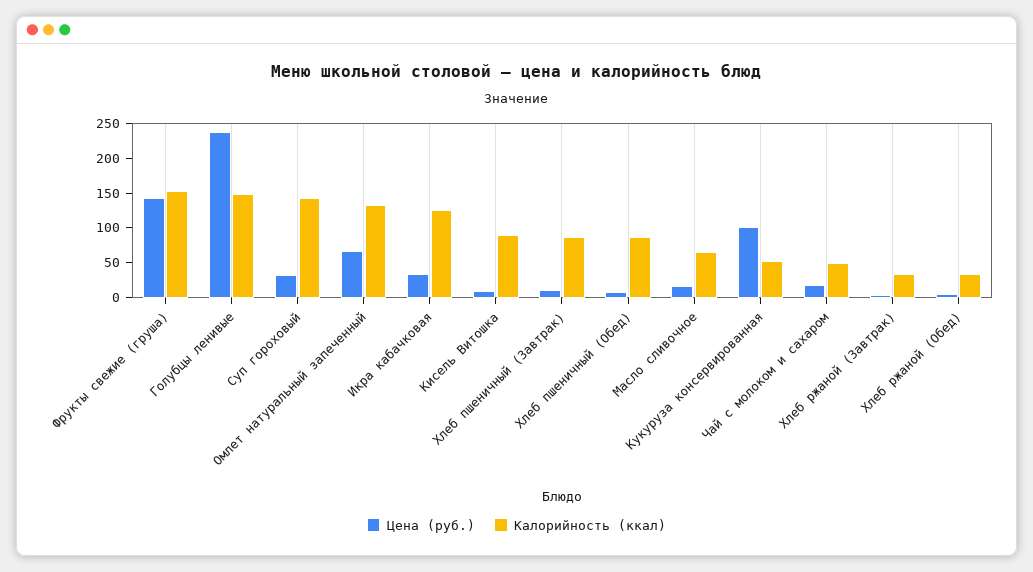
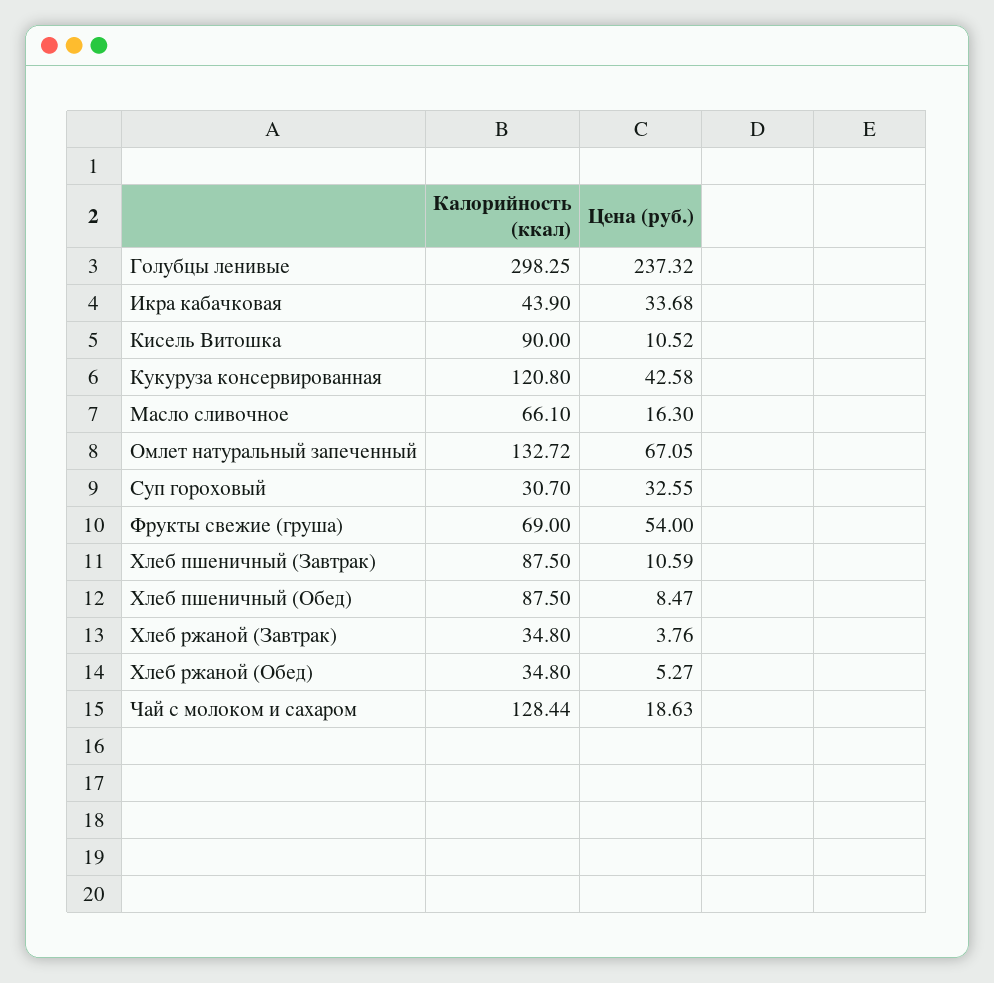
  {
    "Цена (руб.)": {
-     "Фрукты свежие (груша)": 150,
+     "Фрукты свежие (груша)": 54,
      "Голубцы ленивые": 237.32,
      "Суп гороховый": 32.55,
      "Омлет натуральный запеченный": 67.05,
      "Икра кабачковая": 33.68,
      "Кисель Витошка": 10.52,
      "Хлеб пшеничный (Завтрак)": 10.59,
      "Хлеб пшеничный (Обед)": 8.47,
      "Масло сливочное": 16.3,
-     "Кукуруза консервированная": 100,
+     "Кукуруза консервированная": 42.58,
      "Чай с молоком и сахаром": 18.63,
      "Хлеб ржаной (Завтрак)": 3.76,
      "Хлеб ржаной (Обед)": 5.27
    },
    "Калорийность (ккал)": {
-     "Фрукты свежие (груша)": 150,
+     "Фрукты свежие (груша)": 69,
-     "Голубцы ленивые": 150,
+     "Голубцы ленивые": 298.25,
-     "Суп гороховый": 150,
+     "Суп гороховый": 30.7,
      "Омлет натуральный запеченный": 132.72,
-     "Икра кабачковая": 125,
+     "Икра кабачковая": 43.9,
      "Кисель Витошка": 90,
      "Хлеб пшеничный (Завтрак)": 87.5,
      "Хлеб пшеничный (Обед)": 87.5,
      "Масло сливочное": 66.1,
-     "Кукуруза консервированная": 50,
+     "Кукуруза консервированная": 120.8,
-     "Чай с молоком и сахаром": 50,
+     "Чай с молоком и сахаром": 128.44,
      "Хлеб ржаной (Завтрак)": 34.8,
      "Хлеб ржаной (Обед)": 34.8
    }
  }

